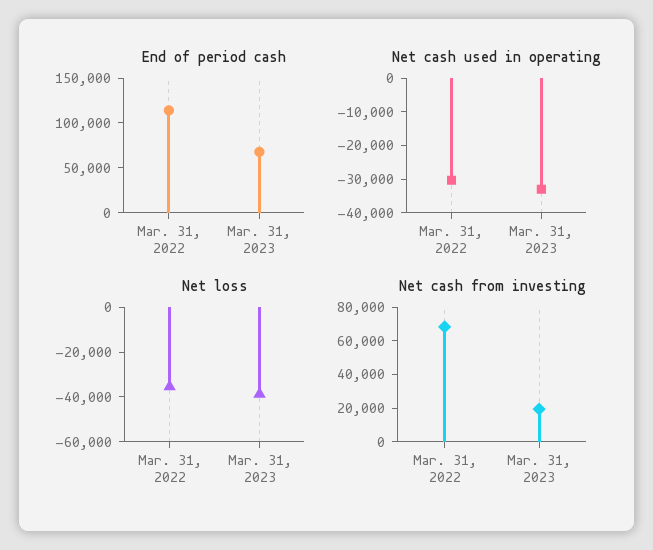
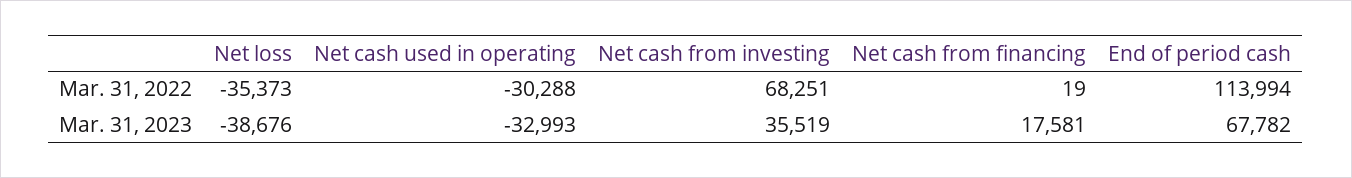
  {
    "End of period cash": {
      "Mar. 31, 2022": 113994,
      "Mar. 31, 2023": 67782
    },
    "Net cash used in operating": {
      "Mar. 31, 2022": -30288,
      "Mar. 31, 2023": -32993
    },
    "Net loss": {
      "Mar. 31, 2022": -35373,
      "Mar. 31, 2023": -38676
    },
    "Net cash from investing": {
      "Mar. 31, 2022": 68251,
-     "Mar. 31, 2023": 20000
+     "Mar. 31, 2023": 35519
-   }
+   },
+   "Net cash from financing": {
+     "Mar. 31, 2022": 19,
+     "Mar. 31, 2023": 17581
+   }
  }

